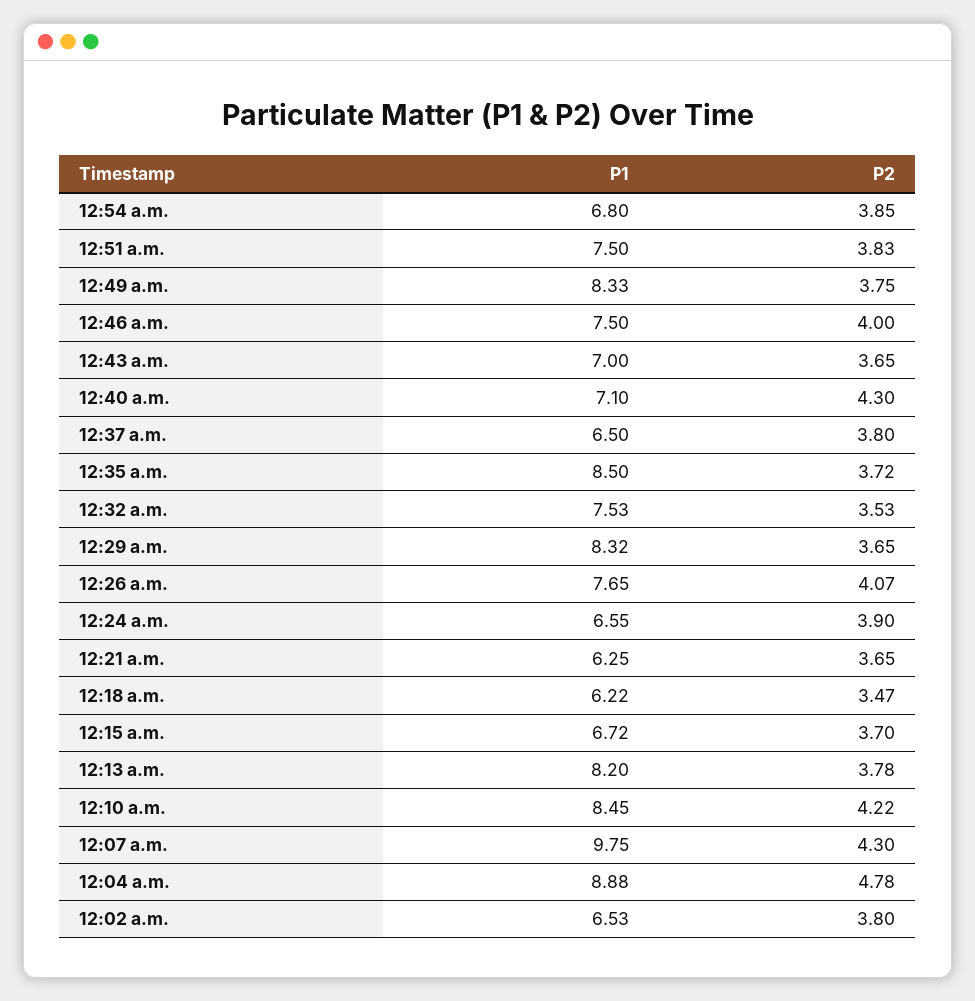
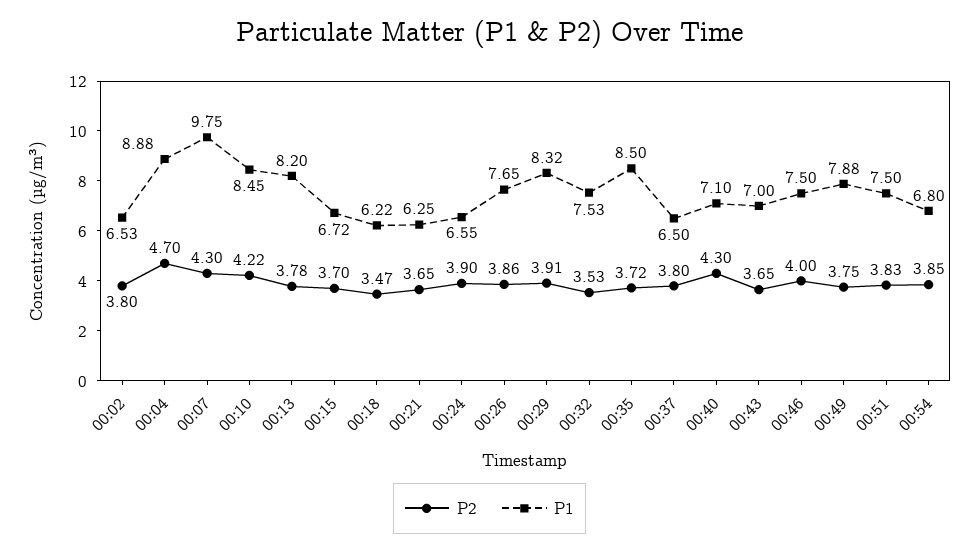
  {
    "P1": {
      "12:54 a.m.": 6.8,
      "12:51 a.m.": 7.5,
-     "12:49 a.m.": 8.33,
+     "12:49 a.m.": 7.88,
      "12:46 a.m.": 7.5,
      "12:43 a.m.": 7,
      "12:40 a.m.": 7.1,
      "12:37 a.m.": 6.5,
      "12:35 a.m.": 8.5,
      "12:32 a.m.": 7.53,
      "12:29 a.m.": 8.32,
      "12:26 a.m.": 7.65,
      "12:24 a.m.": 6.55,
      "12:21 a.m.": 6.25,
      "12:18 a.m.": 6.22,
      "12:15 a.m.": 6.72,
      "12:13 a.m.": 8.2,
      "12:10 a.m.": 8.45,
      "12:07 a.m.": 9.75,
      "12:04 a.m.": 8.88,
      "12:02 a.m.": 6.53
    },
    "P2": {
      "12:54 a.m.": 3.85,
      "12:51 a.m.": 3.83,
      "12:49 a.m.": 3.75,
      "12:46 a.m.": 4,
      "12:43 a.m.": 3.65,
      "12:40 a.m.": 4.3,
      "12:37 a.m.": 3.8,
      "12:35 a.m.": 3.72,
      "12:32 a.m.": 3.53,
-     "12:29 a.m.": 3.65,
+     "12:29 a.m.": 3.91,
-     "12:26 a.m.": 4.07,
+     "12:26 a.m.": 3.86,
      "12:24 a.m.": 3.9,
      "12:21 a.m.": 3.65,
      "12:18 a.m.": 3.47,
      "12:15 a.m.": 3.7,
      "12:13 a.m.": 3.78,
      "12:10 a.m.": 4.22,
      "12:07 a.m.": 4.3,
-     "12:04 a.m.": 4.78,
+     "12:04 a.m.": 4.7,
      "12:02 a.m.": 3.8
    }
  }

